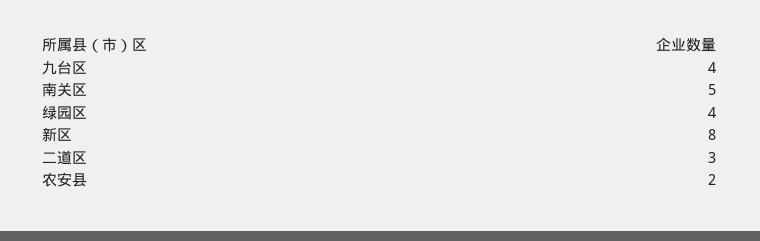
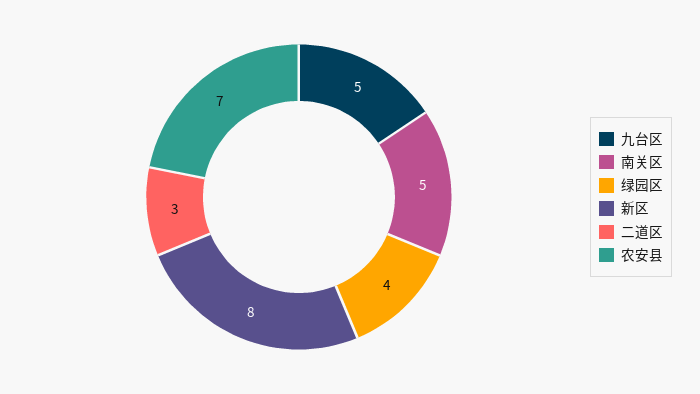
  {
-   "九台区": 4,
+   "九台区": 5,
    "南关区": 5,
    "绿园区": 4,
    "新区": 8,
    "二道区": 3,
-   "农安县": 2
+   "农安县": 7
  }

